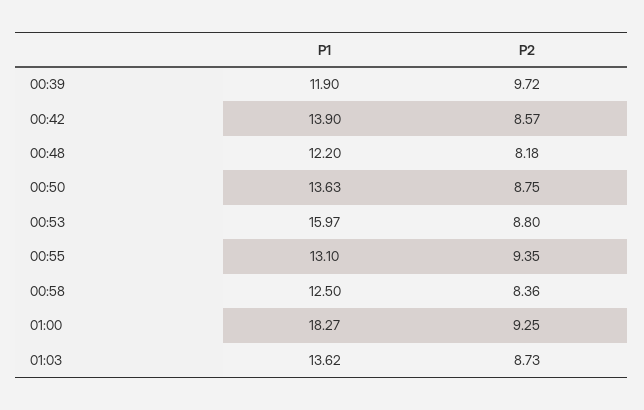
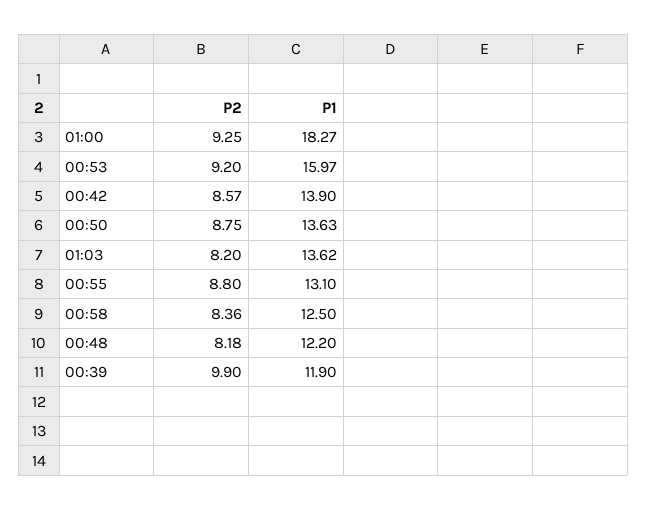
  {
    "P1": {
      "00:39": 11.9,
      "00:42": 13.9,
      "00:48": 12.2,
      "00:50": 13.63,
      "00:53": 15.97,
      "00:55": 13.1,
      "00:58": 12.5,
      "01:00": 18.27,
      "01:03": 13.62
    },
    "P2": {
-     "00:39": 9.72,
+     "00:39": 9.9,
      "00:42": 8.57,
      "00:48": 8.18,
      "00:50": 8.75,
-     "00:53": 8.8,
+     "00:53": 9.2,
-     "00:55": 9.35,
+     "00:55": 8.8,
      "00:58": 8.36,
      "01:00": 9.25,
-     "01:03": 8.73
+     "01:03": 8.2
    }
  }

